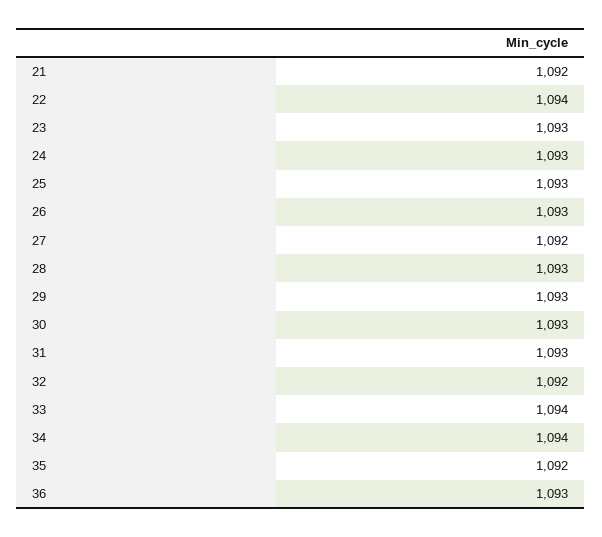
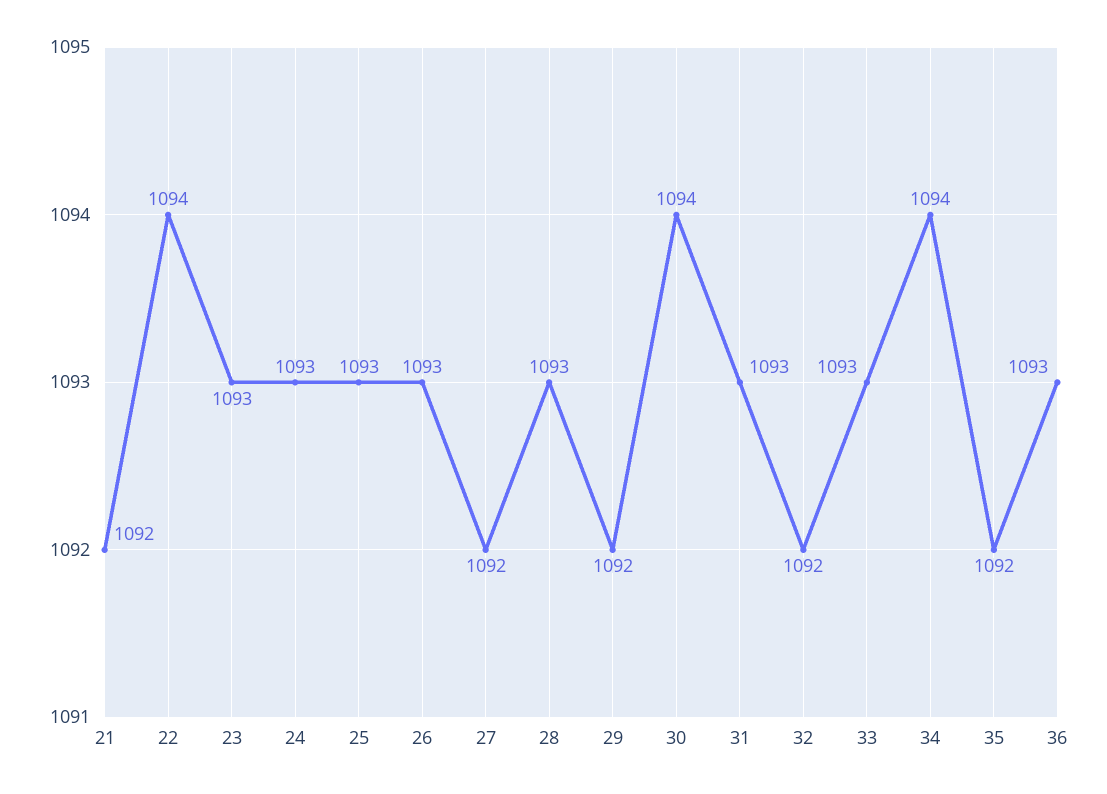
  {
    "21": 1092,
    "22": 1094,
    "23": 1093,
    "24": 1093,
    "25": 1093,
    "26": 1093,
    "27": 1092,
    "28": 1093,
-   "29": 1093,
+   "29": 1092,
-   "30": 1093,
+   "30": 1094,
    "31": 1093,
    "32": 1092,
-   "33": 1094,
+   "33": 1093,
    "34": 1094,
    "35": 1092,
    "36": 1093
  }

